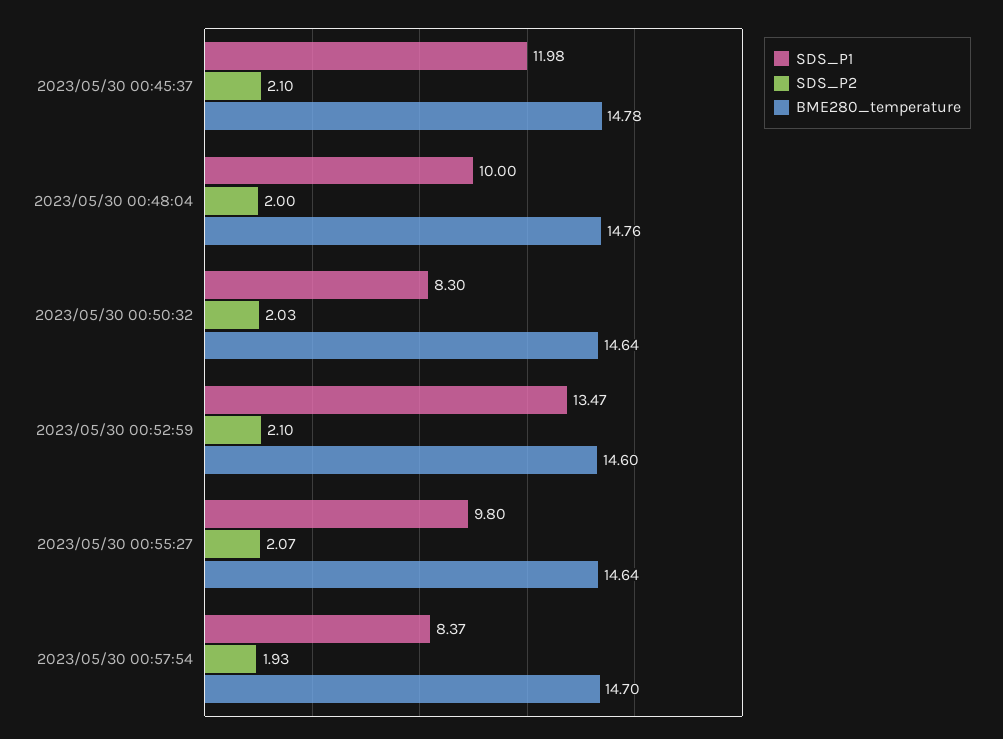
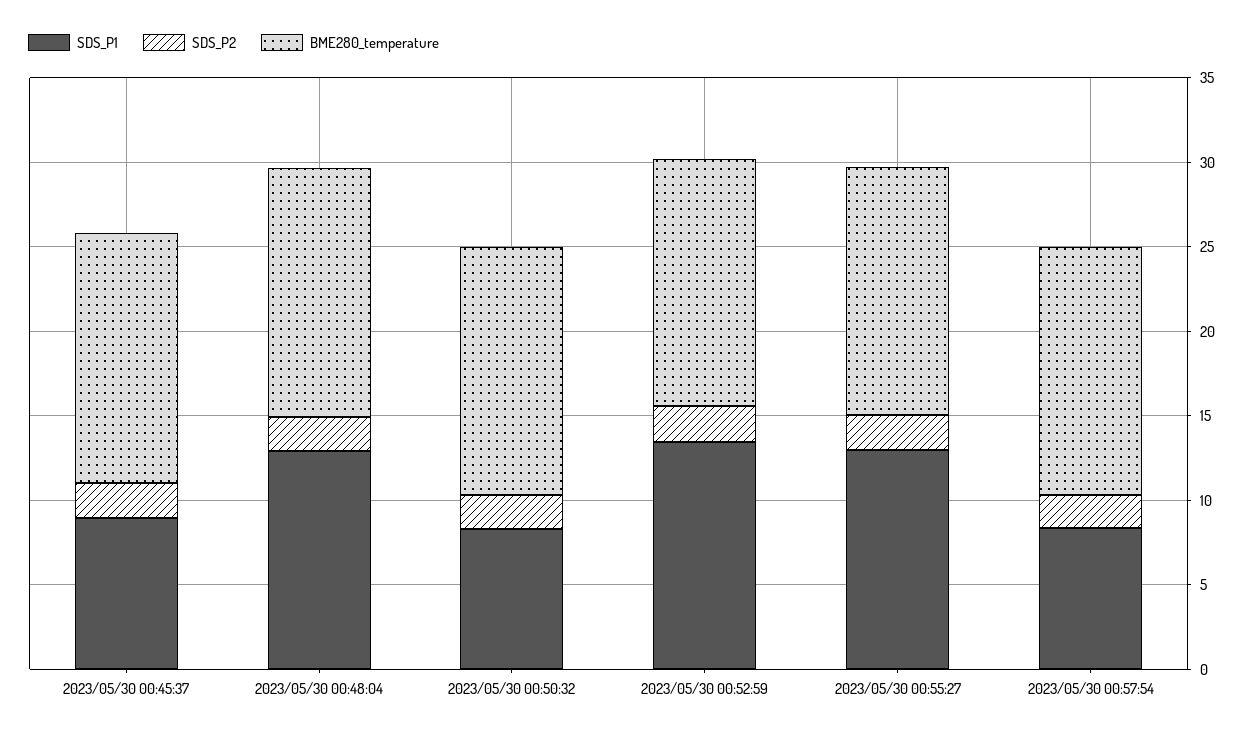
  {
    "SDS_P1": {
-     "2023/05/30 00:45:37": 11.98,
+     "2023/05/30 00:45:37": 9,
-     "2023/05/30 00:48:04": 10,
+     "2023/05/30 00:48:04": 13,
      "2023/05/30 00:50:32": 8.3,
      "2023/05/30 00:52:59": 13.47,
-     "2023/05/30 00:55:27": 9.8,
+     "2023/05/30 00:55:27": 13,
      "2023/05/30 00:57:54": 8.37
    },
    "SDS_P2": {
      "2023/05/30 00:45:37": 2.1,
      "2023/05/30 00:48:04": 2,
      "2023/05/30 00:50:32": 2.03,
      "2023/05/30 00:52:59": 2.1,
      "2023/05/30 00:55:27": 2.07,
      "2023/05/30 00:57:54": 1.93
    },
    "BME280_temperature": {
      "2023/05/30 00:45:37": 14.78,
      "2023/05/30 00:48:04": 14.76,
      "2023/05/30 00:50:32": 14.64,
      "2023/05/30 00:52:59": 14.6,
      "2023/05/30 00:55:27": 14.64,
      "2023/05/30 00:57:54": 14.7
    }
  }

